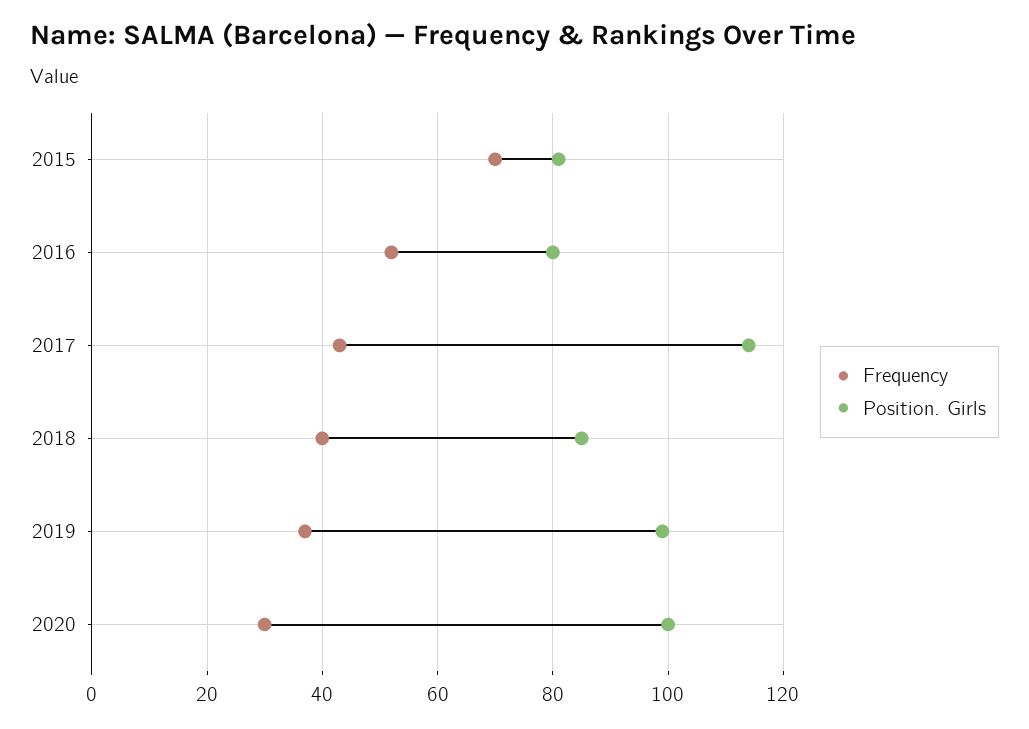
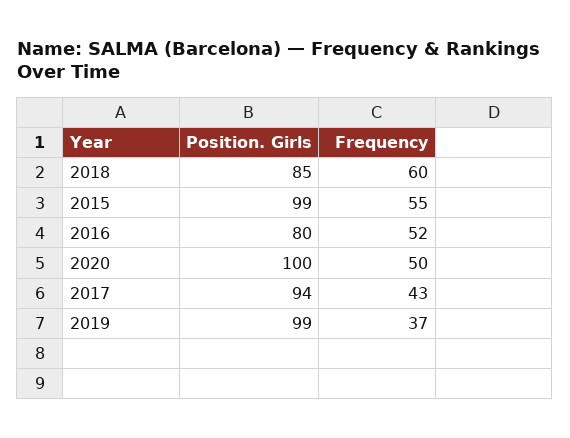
  {
    "Frequency": {
-     "2015": 70,
+     "2015": 55,
      "2016": 52,
      "2017": 43,
-     "2018": 40,
+     "2018": 60,
      "2019": 37,
-     "2020": 30
+     "2020": 50
    },
    "Position. Girls": {
-     "2015": 80,
+     "2015": 99,
      "2016": 80,
-     "2017": 115,
+     "2017": 94,
      "2018": 85,
      "2019": 99,
      "2020": 100
    }
  }

